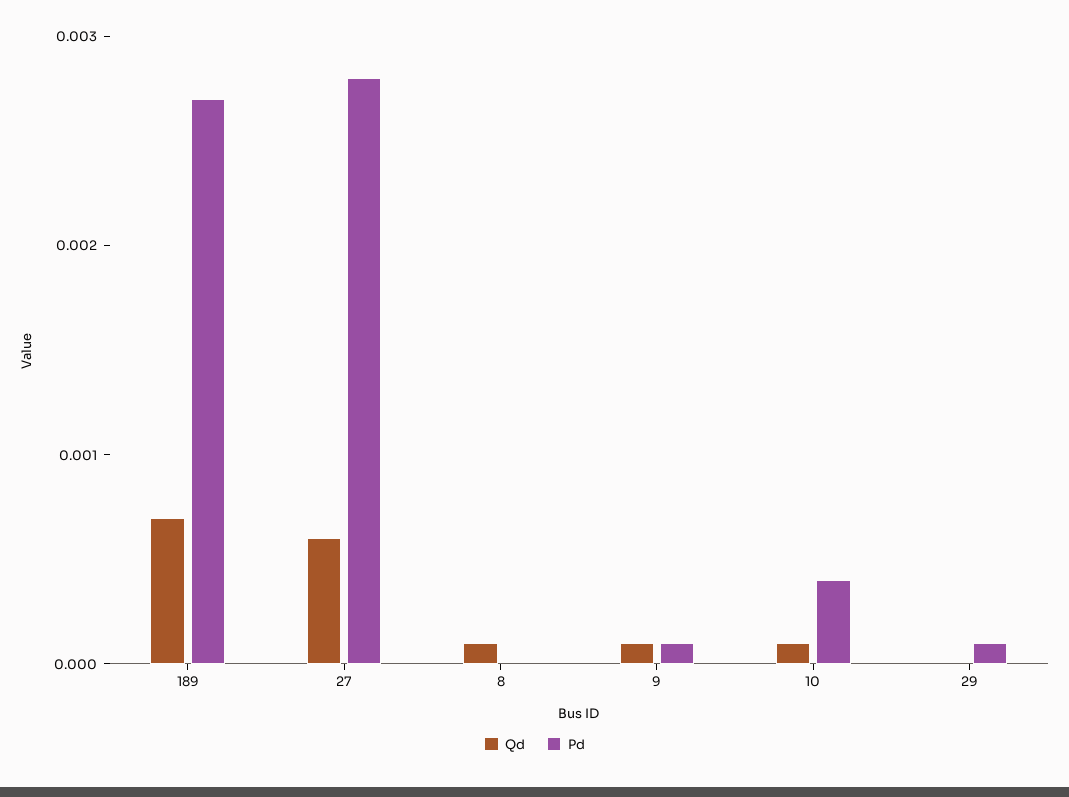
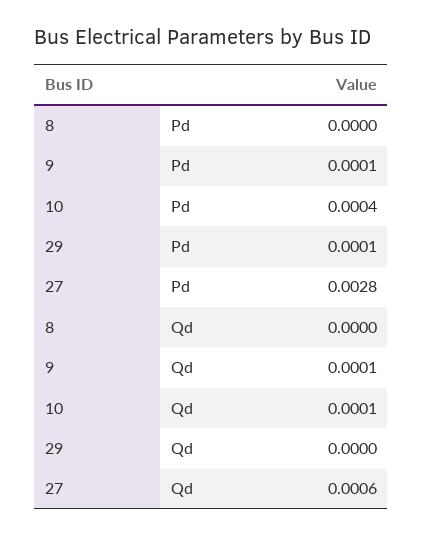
  {
    "Qd": {
-     "189": 0.0007,
      "27": 0.0006,
-     "8": 0.0001,
+     "8": 0,
      "9": 0.0001,
      "10": 0.0001,
      "29": 0
    },
    "Pd": {
-     "189": 0.0027,
      "27": 0.0028,
      "8": 0,
      "9": 0.0001,
      "10": 0.0004,
      "29": 0.0001
    }
  }

